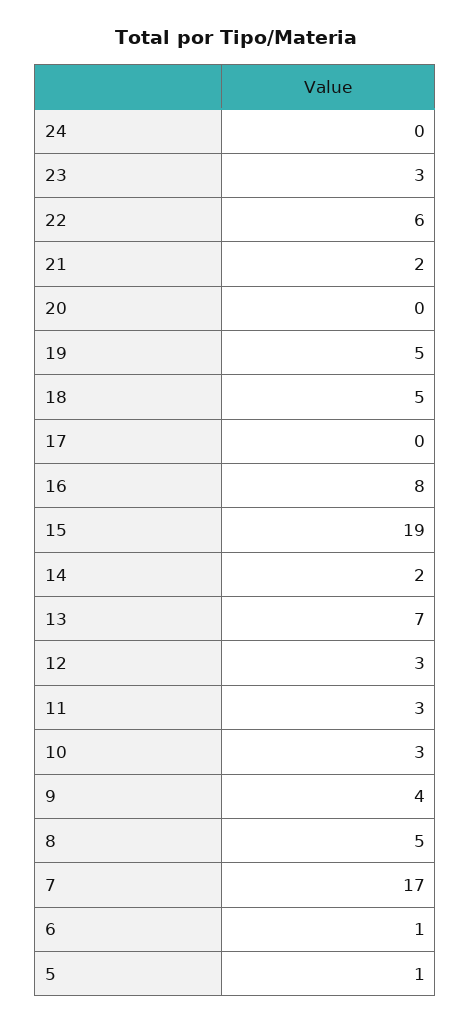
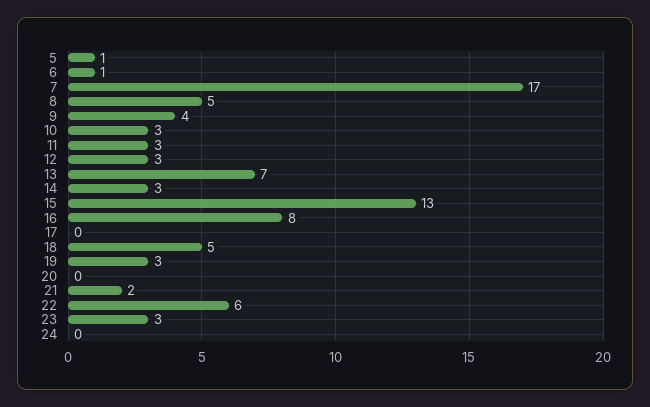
  {
    "24": 0,
    "23": 3,
    "22": 6,
    "21": 2,
    "20": 0,
-   "19": 5,
+   "19": 3,
    "18": 5,
    "17": 0,
    "16": 8,
-   "15": 19,
+   "15": 13,
-   "14": 2,
+   "14": 3,
    "13": 7,
    "12": 3,
    "11": 3,
    "10": 3,
    "9": 4,
    "8": 5,
    "7": 17,
    "6": 1,
    "5": 1
  }

